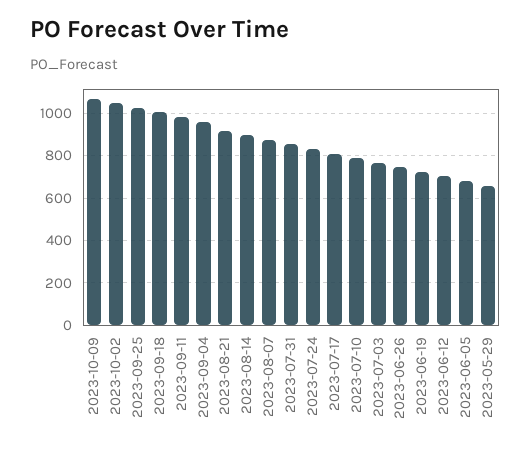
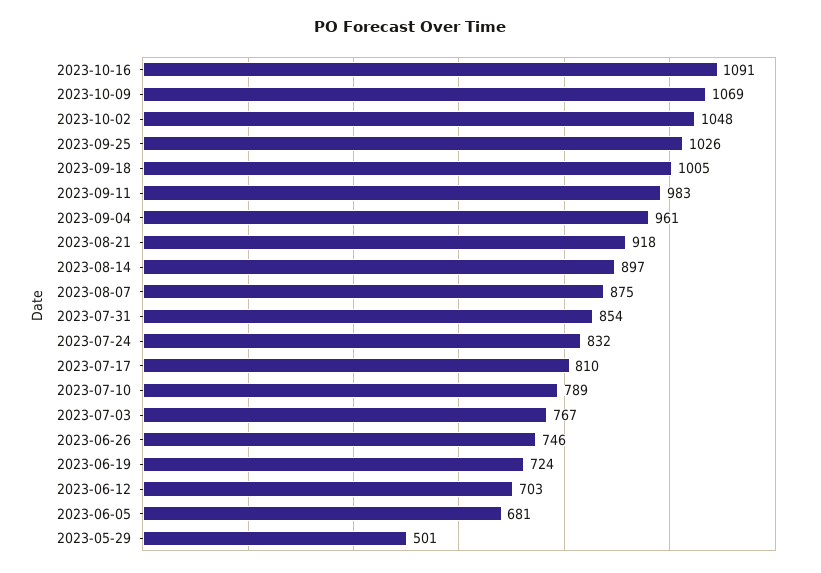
  {
    "2023-10-09": 1069,
    "2023-10-02": 1048,
    "2023-09-25": 1026,
    "2023-09-18": 1005,
    "2023-09-11": 983,
    "2023-09-04": 961,
    "2023-08-21": 918,
    "2023-08-14": 897,
    "2023-08-07": 875,
    "2023-07-31": 854,
    "2023-07-24": 832,
    "2023-07-17": 810,
    "2023-07-10": 789,
    "2023-07-03": 767,
    "2023-06-26": 746,
    "2023-06-19": 724,
    "2023-06-12": 703,
    "2023-06-05": 681,
-   "2023-05-29": 650
+   "2023-05-29": 501,
+   "2023-10-16": 1091
  }

